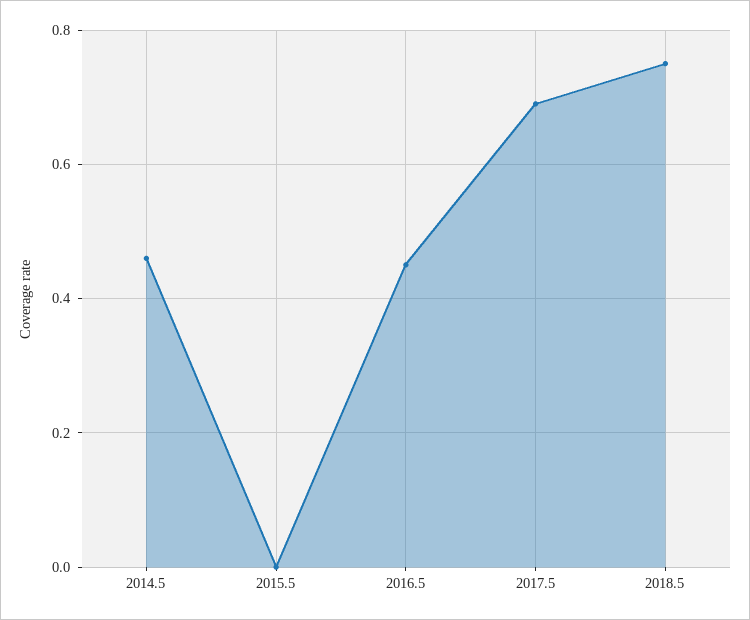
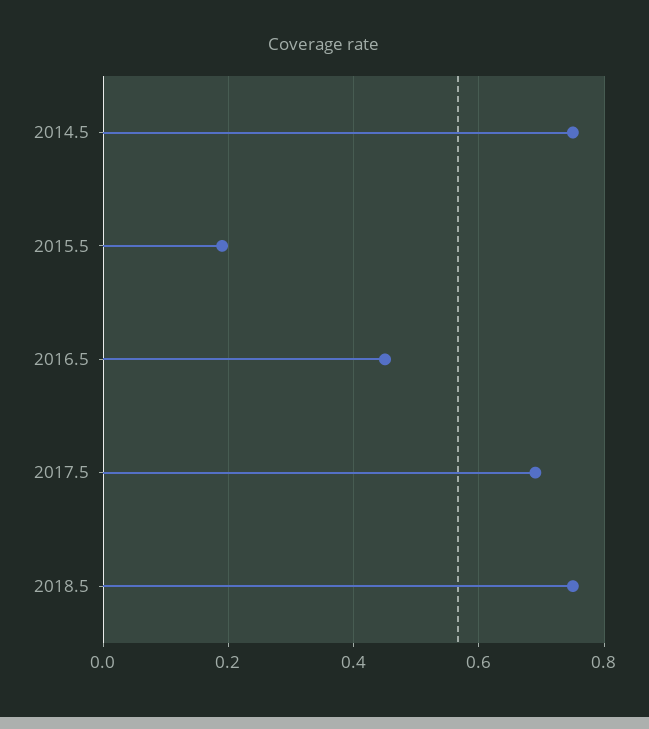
  {
-   "2014.5": 0.45,
+   "2014.5": 0.75,
-   "2015.5": 0,
+   "2015.5": 0.2,
    "2016.5": 0.45,
    "2017.5": 0.7,
    "2018.5": 0.75
  }

